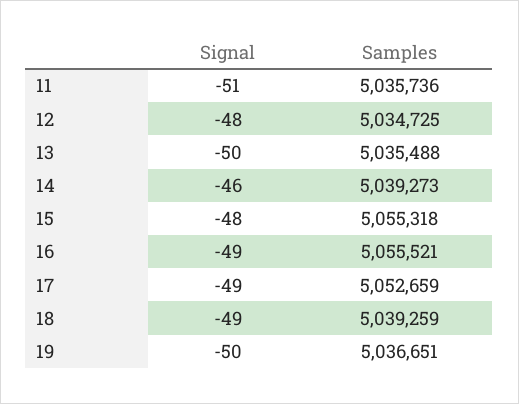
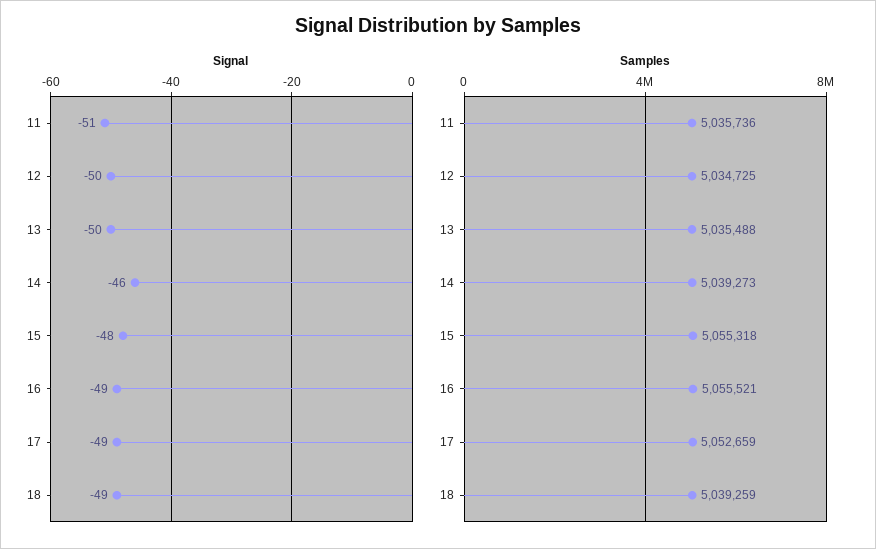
  {
    "Signal": {
      "11": -51,
-     "12": -48,
+     "12": -50,
      "13": -50,
      "14": -46,
      "15": -48,
      "16": -49,
      "17": -49,
-     "18": -49,
+     "18": -49
-     "19": -50
    },
    "Samples": {
      "11": 5035736,
      "12": 5034725,
      "13": 5035488,
      "14": 5039273,
      "15": 5055318,
      "16": 5055521,
      "17": 5052659,
-     "18": 5039259,
+     "18": 5039259
-     "19": 5036651
    }
  }

